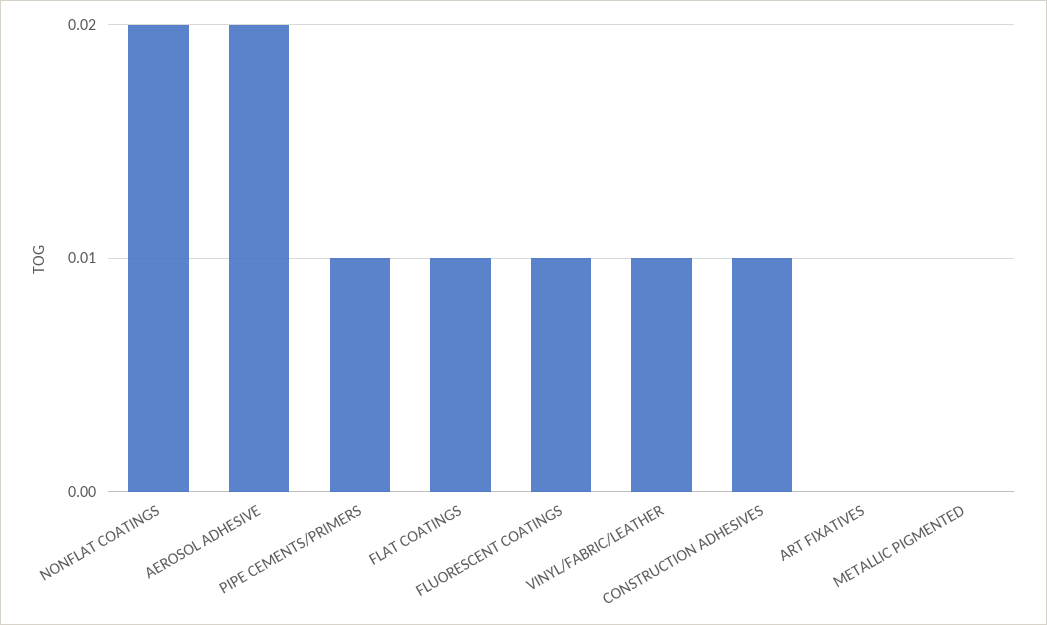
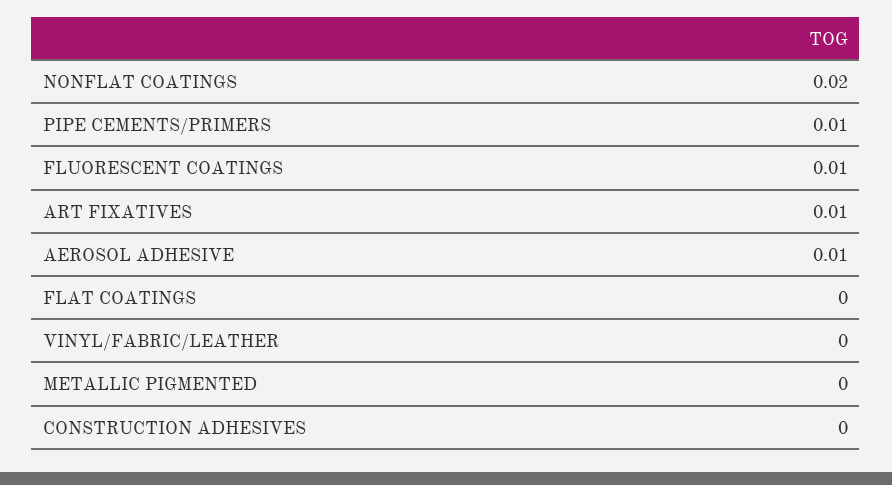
  {
    "NONFLAT COATINGS": 0.02,
-   "AEROSOL ADHESIVE": 0.02,
+   "AEROSOL ADHESIVE": 0.01,
    "PIPE CEMENTS/PRIMERS": 0.01,
-   "FLAT COATINGS": 0.01,
+   "FLAT COATINGS": 0,
    "FLUORESCENT COATINGS": 0.01,
-   "VINYL/FABRIC/LEATHER": 0.01,
+   "VINYL/FABRIC/LEATHER": 0,
-   "CONSTRUCTION ADHESIVES": 0.01,
+   "CONSTRUCTION ADHESIVES": 0,
-   "ART FIXATIVES": 0,
+   "ART FIXATIVES": 0.01,
    "METALLIC PIGMENTED": 0
  }

